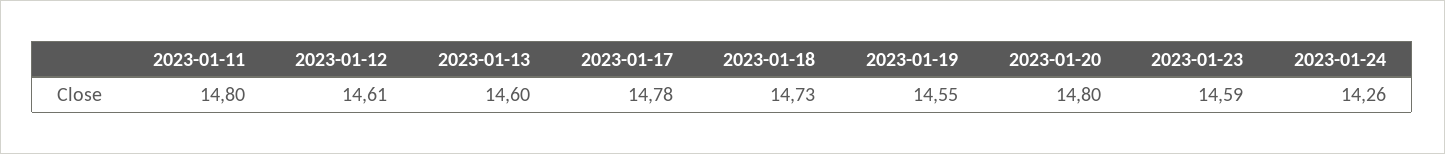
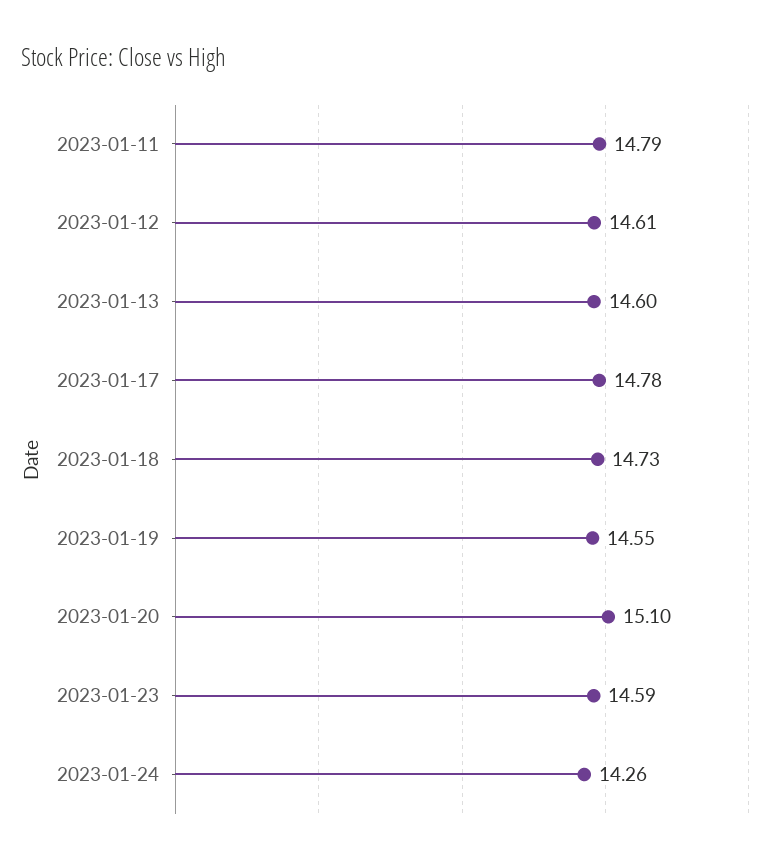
  {
-   "2023-01-11": 14.8,
+   "2023-01-11": 14.79,
    "2023-01-12": 14.61,
    "2023-01-13": 14.6,
    "2023-01-17": 14.78,
    "2023-01-18": 14.73,
    "2023-01-19": 14.55,
-   "2023-01-20": 14.8,
+   "2023-01-20": 15.1,
    "2023-01-23": 14.59,
    "2023-01-24": 14.26
  }

